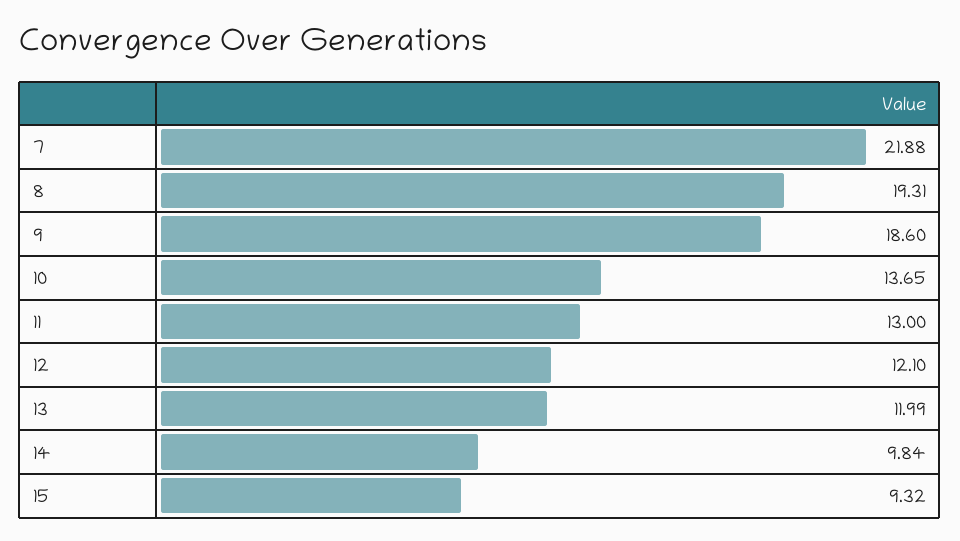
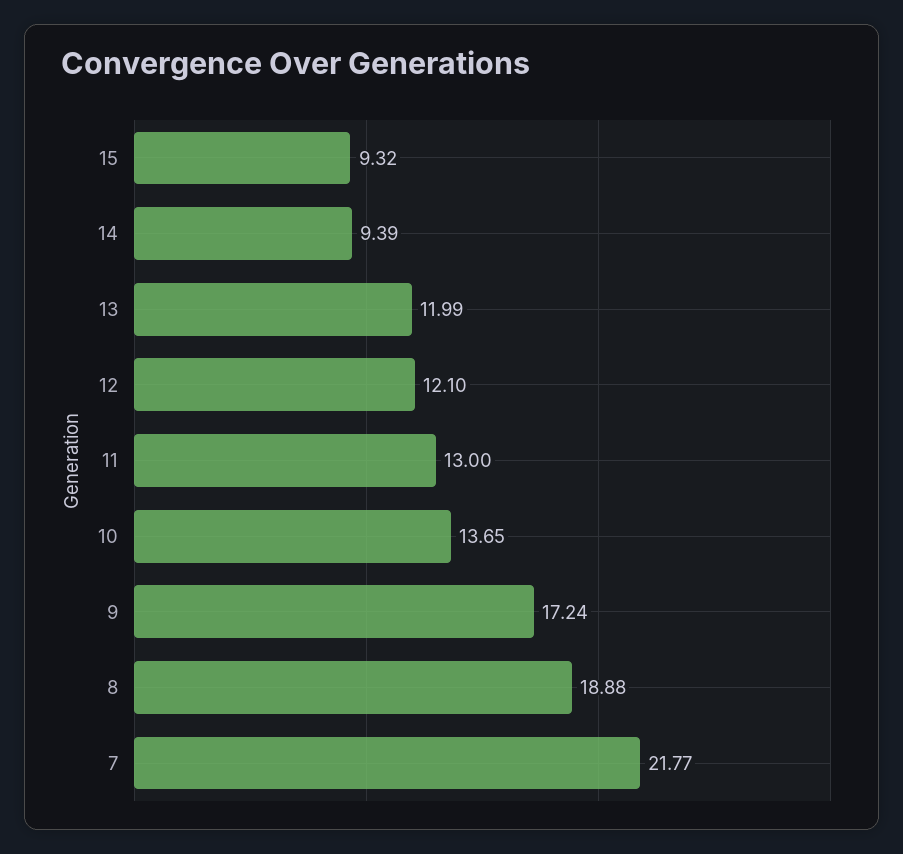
  {
-   "7": 21.88,
+   "7": 21.77,
-   "8": 19.31,
+   "8": 18.88,
-   "9": 18.6,
+   "9": 17.24,
    "10": 13.65,
    "11": 13,
    "12": 12.1,
    "13": 11.99,
-   "14": 9.84,
+   "14": 9.39,
    "15": 9.32
  }

